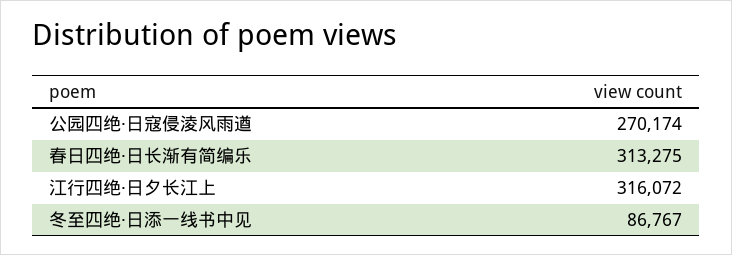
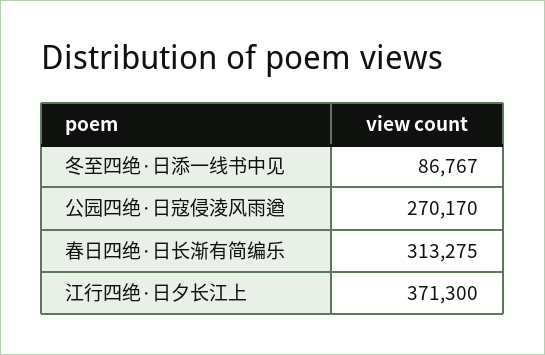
  {
-   "公园四绝·日寇侵淩风雨遒": 270174,
+   "公园四绝·日寇侵淩风雨遒": 270170,
    "春日四绝·日长渐有简编乐": 313275,
-   "江行四绝·日夕长江上": 316072,
+   "江行四绝·日夕长江上": 371300,
    "冬至四绝·日添一线书中见": 86767
  }

